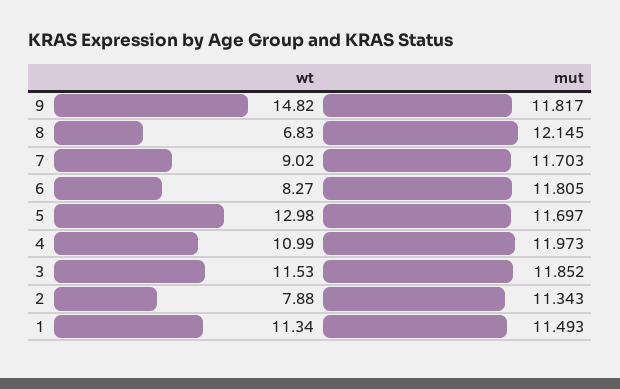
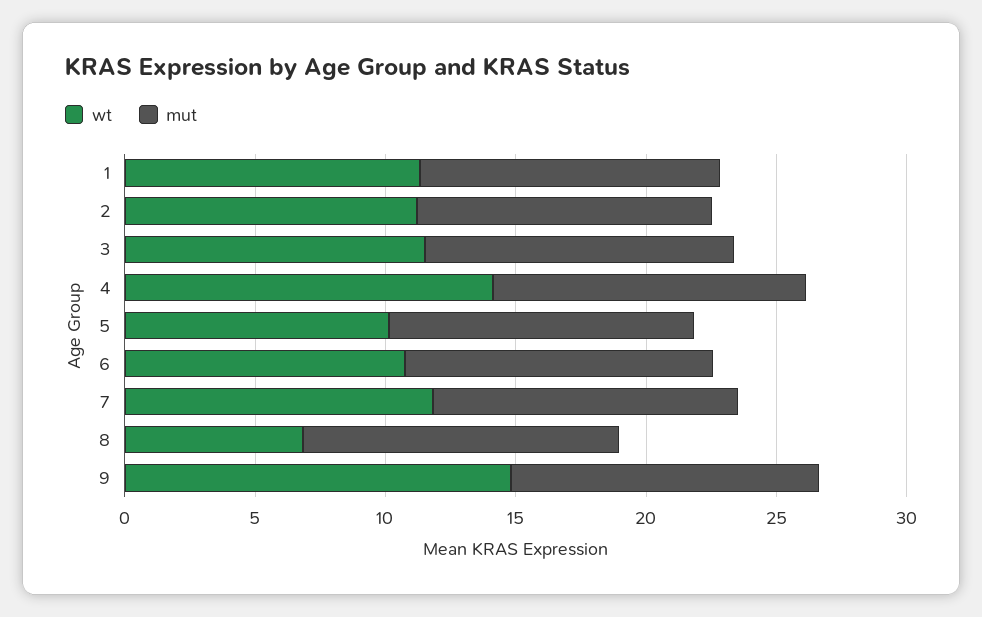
  {
    "wt": {
      "9": 14.82,
      "8": 6.83,
-     "7": 9.02,
+     "7": 12,
-     "6": 8.27,
+     "6": 11,
-     "5": 12.98,
+     "5": 10,
-     "4": 10.99,
+     "4": 14,
      "3": 11.53,
-     "2": 7.88,
+     "2": 11,
      "1": 11.34
    },
    "mut": {
      "9": 11.817,
      "8": 12.145,
      "7": 11.703,
      "6": 11.805,
      "5": 11.697,
      "4": 11.973,
      "3": 11.852,
      "2": 11.343,
      "1": 11.493
    }
  }

